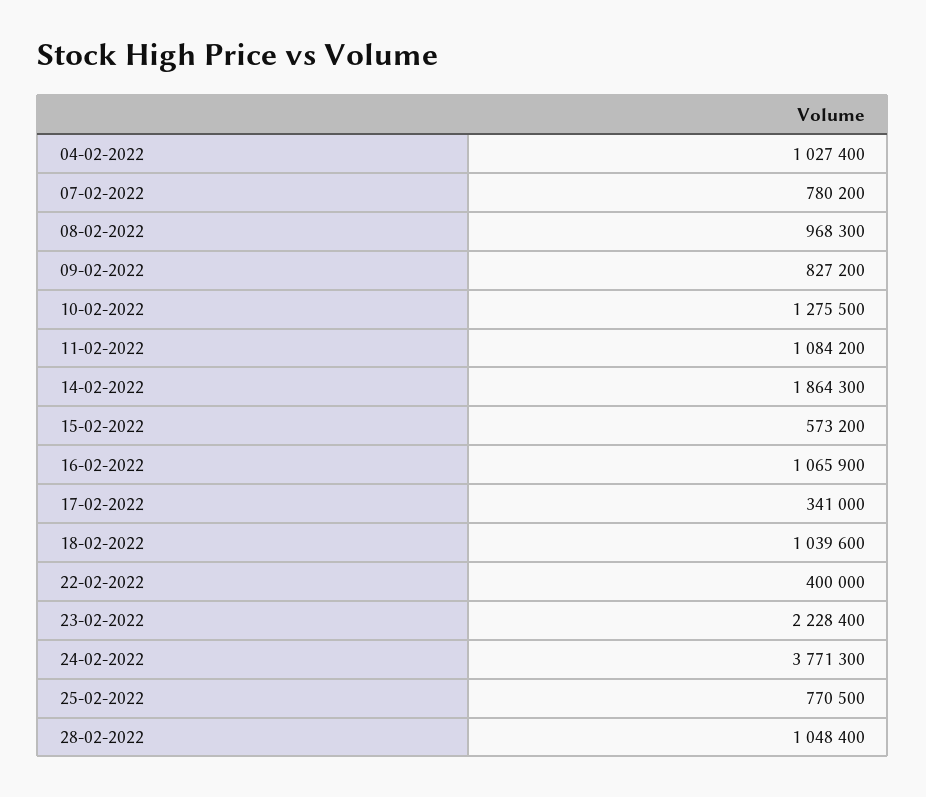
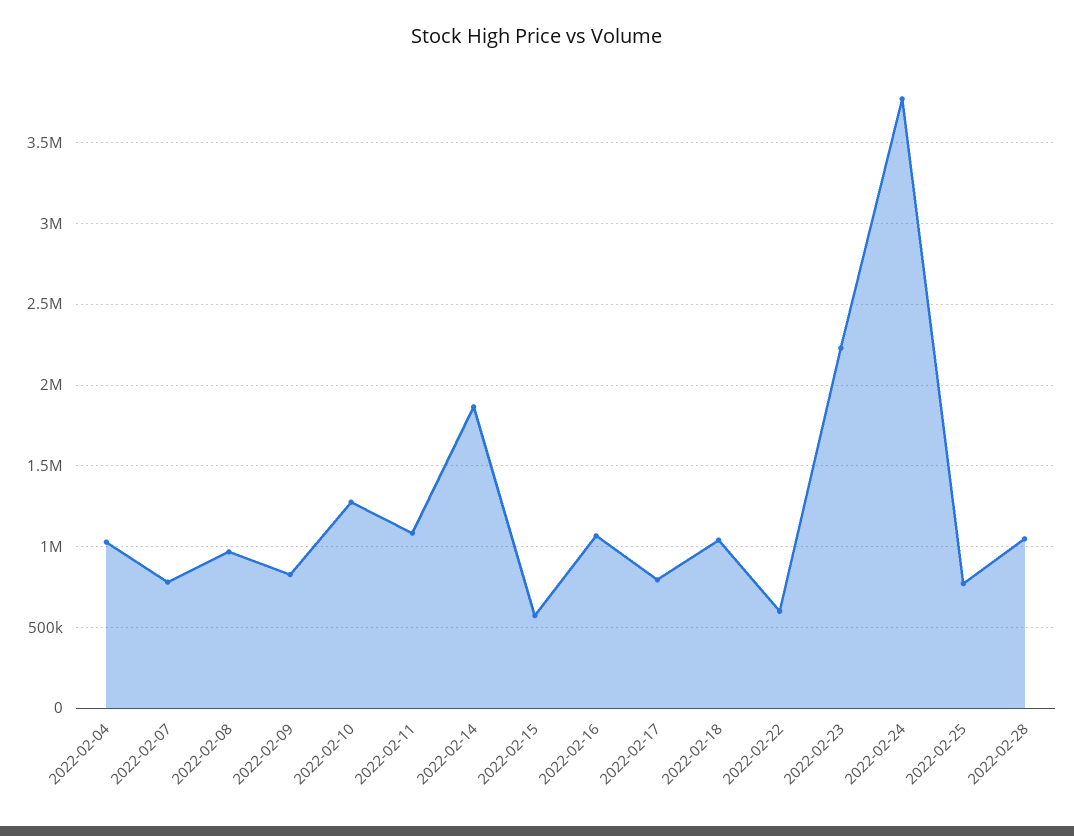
  {
    "04-02-2022": 1027400,
    "07-02-2022": 780200,
    "08-02-2022": 968300,
    "09-02-2022": 827200,
    "10-02-2022": 1275500,
    "11-02-2022": 1084200,
    "14-02-2022": 1864300,
    "15-02-2022": 573200,
    "16-02-2022": 1065900,
-   "17-02-2022": 341000,
+   "17-02-2022": 800000,
    "18-02-2022": 1039600,
-   "22-02-2022": 400000,
+   "22-02-2022": 600000,
    "23-02-2022": 2228400,
    "24-02-2022": 3771300,
    "25-02-2022": 770500,
    "28-02-2022": 1048400
  }

